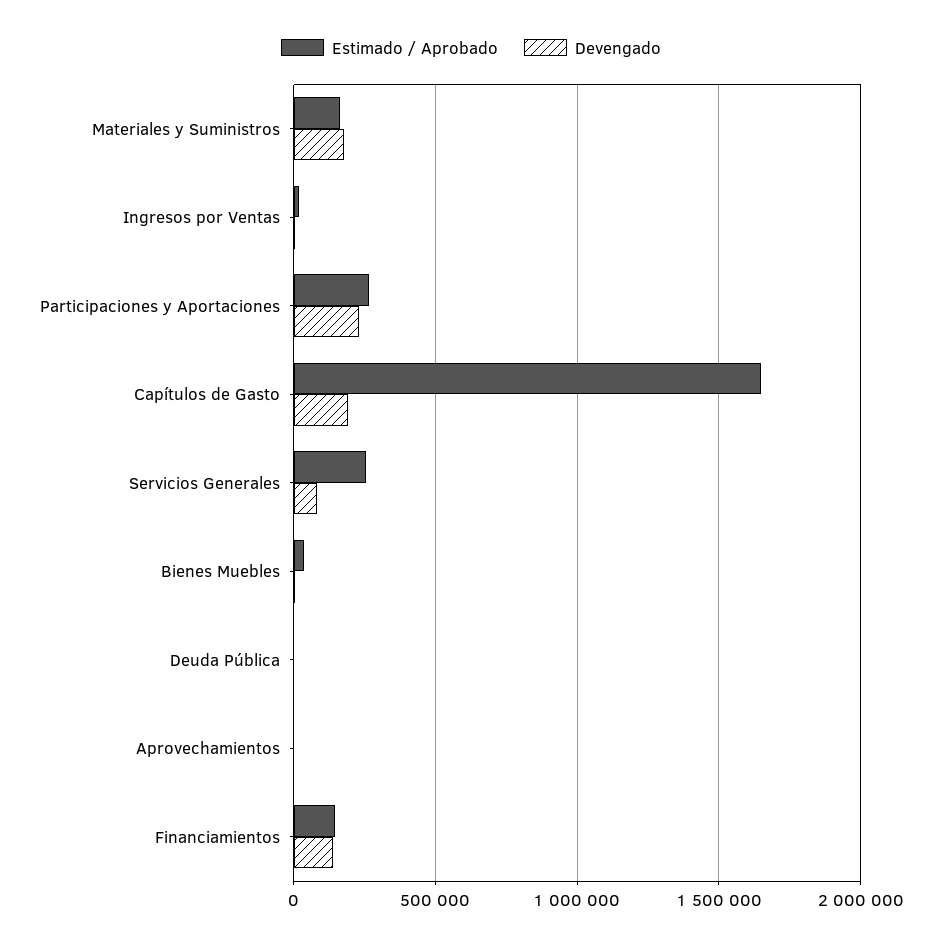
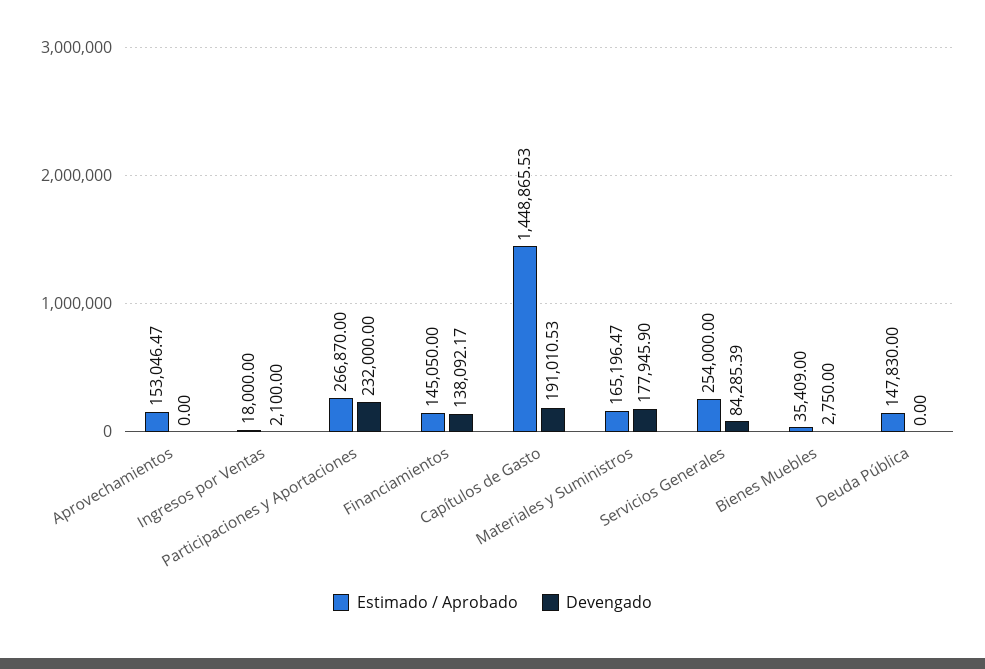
  {
    "Estimado / Aprobado": {
      "Materiales y Suministros": 165196.47,
      "Ingresos por Ventas": 18000,
      "Participaciones y Aportaciones": 266870,
-     "Capítulos de Gasto": 1650000,
+     "Capítulos de Gasto": 1448865.53,
      "Servicios Generales": 254000,
      "Bienes Muebles": 35409,
-     "Deuda Pública": 0,
+     "Deuda Pública": 147830,
-     "Aprovechamientos": 0,
+     "Aprovechamientos": 153046.47,
      "Financiamientos": 145050
    },
    "Devengado": {
      "Materiales y Suministros": 177945.9,
      "Ingresos por Ventas": 2100,
      "Participaciones y Aportaciones": 232000,
      "Capítulos de Gasto": 191010.53,
      "Servicios Generales": 84285.39,
      "Bienes Muebles": 2750,
      "Deuda Pública": 0,
      "Aprovechamientos": 0,
      "Financiamientos": 138092.17
    }
  }

